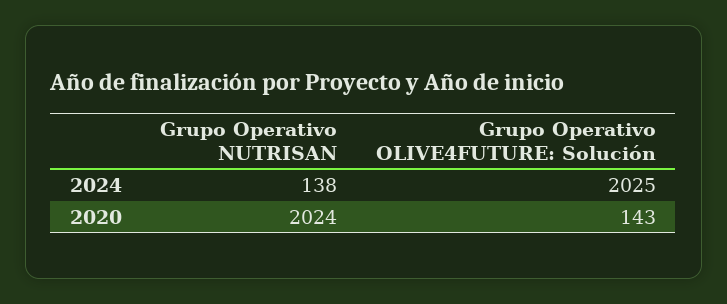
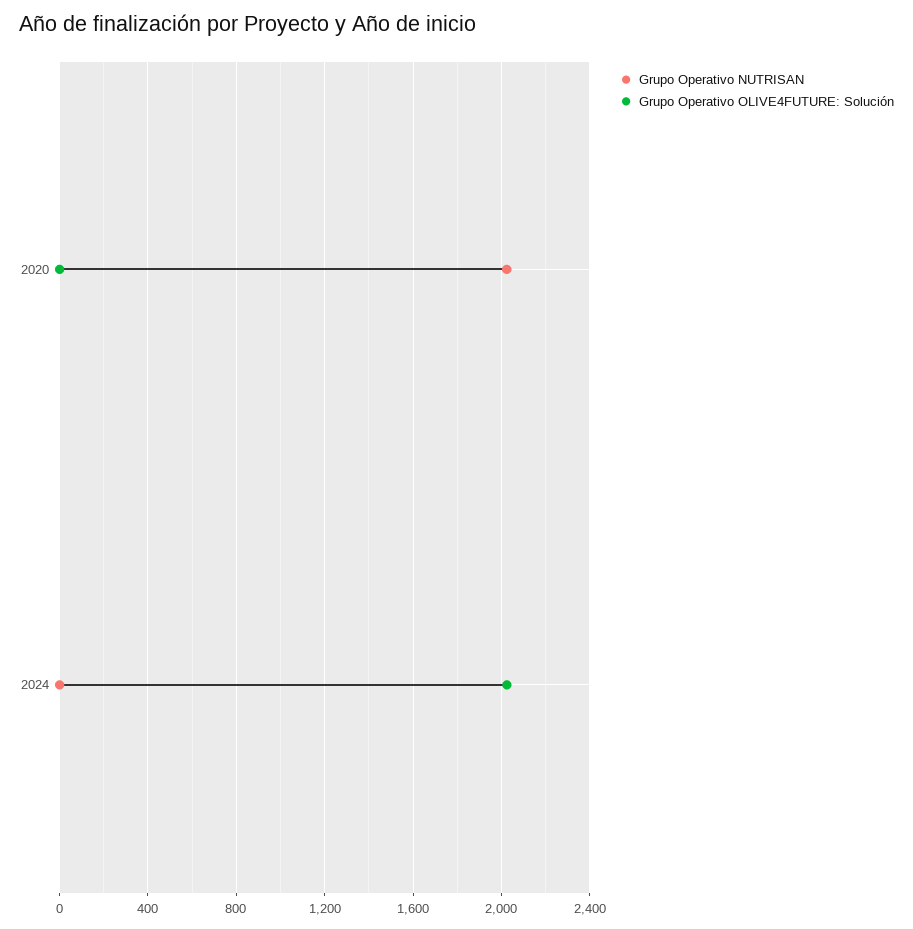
  {
    "Grupo Operativo NUTRISAN": {
-     "2024": 138,
+     "2024": 0,
      "2020": 2024
    },
    "Grupo Operativo OLIVE4FUTURE: Solución": {
      "2024": 2025,
-     "2020": 143
+     "2020": 0
    }
  }

